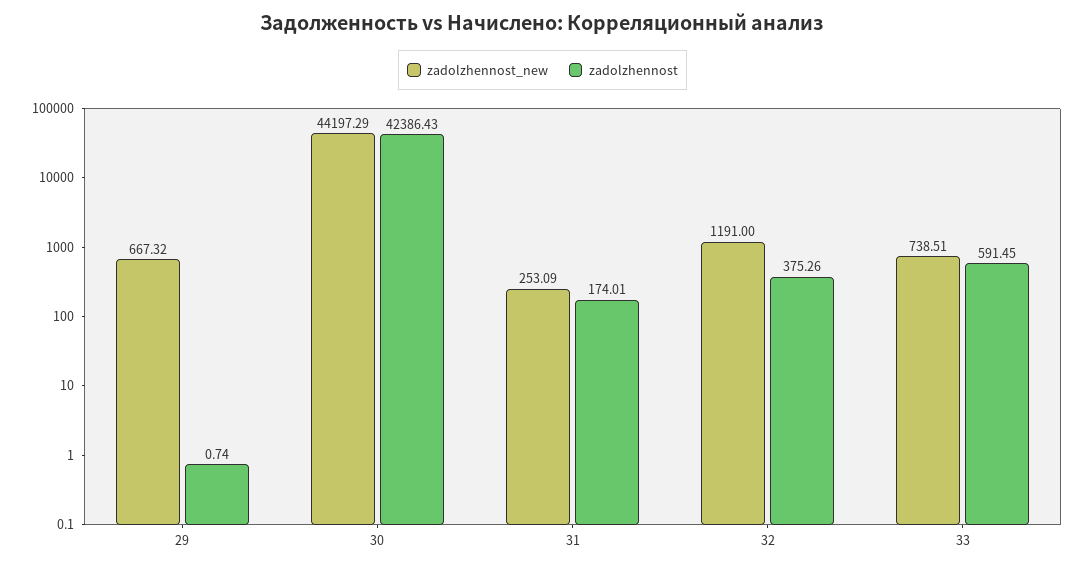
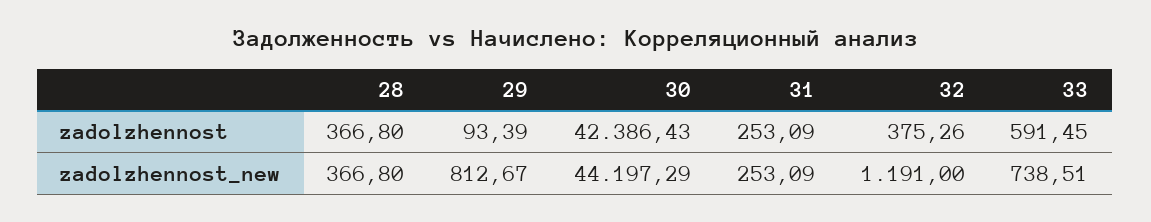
  {
    "zadolzhennost_new": {
-     "29": 667.32,
+     "29": 812.67,
      "30": 44197.29,
      "31": 253.09,
      "32": 1191,
-     "33": 738.51
+     "33": 738.51,
+     "28": 366.8
    },
    "zadolzhennost": {
-     "29": 0.74,
+     "29": 93.39,
      "30": 42386.43,
-     "31": 174.01,
+     "31": 253.09,
      "32": 375.26,
-     "33": 591.45
+     "33": 591.45,
+     "28": 366.8
    }
  }

